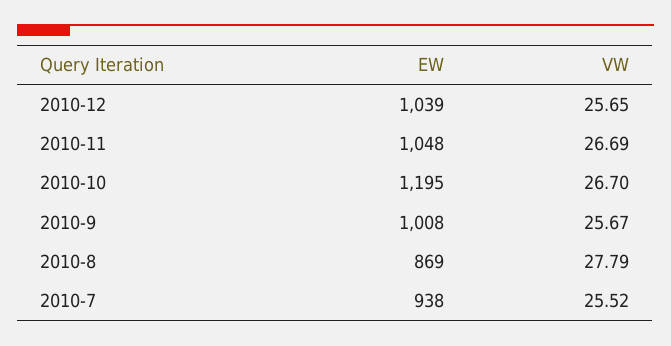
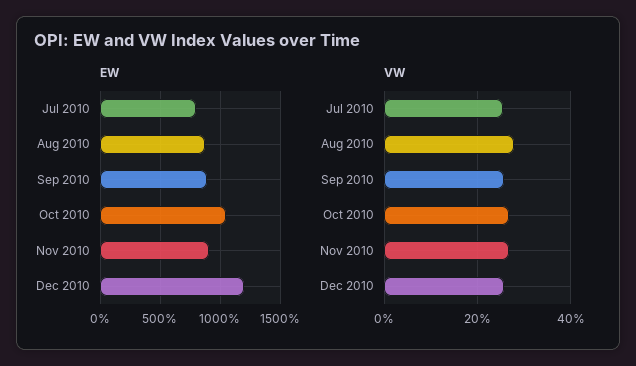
  {
    "EW": {
-     "2010-12": 1039,
+     "2010-12": 1200,
-     "2010-11": 1048,
+     "2010-11": 900,
-     "2010-10": 1195,
+     "2010-10": 1050,
-     "2010-9": 1008,
+     "2010-9": 900,
      "2010-8": 869,
-     "2010-7": 938
+     "2010-7": 800
    },
    "VW": {
      "2010-12": 25.65,
      "2010-11": 26.69,
      "2010-10": 26.7,
      "2010-9": 25.67,
      "2010-8": 27.79,
      "2010-7": 25.52
    }
  }

